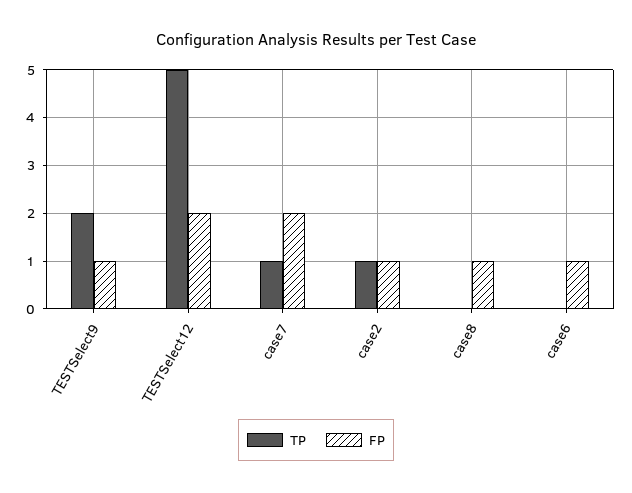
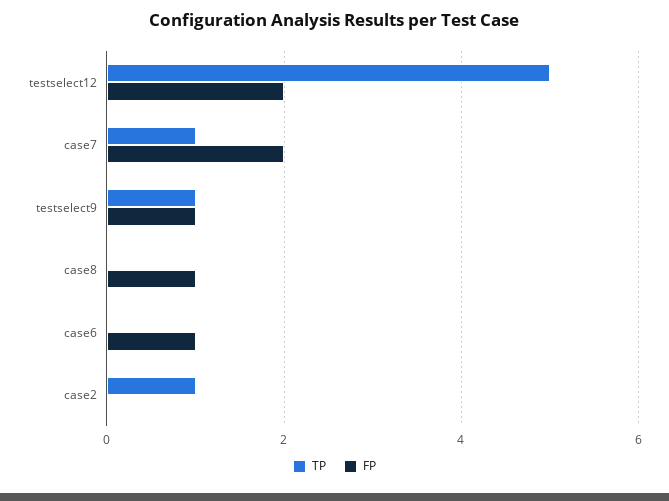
  {
    "TP": {
-     "TESTSelect9": 2,
+     "TESTSelect9": 1,
      "TESTSelect12": 5,
      "case7": 1,
      "case2": 1,
      "case8": 0,
      "case6": 0
    },
    "FP": {
      "TESTSelect9": 1,
      "TESTSelect12": 2,
      "case7": 2,
-     "case2": 1,
+     "case2": 0,
      "case8": 1,
      "case6": 1
    }
  }

